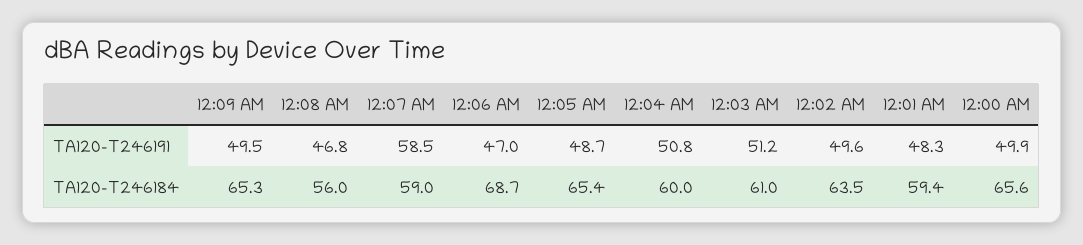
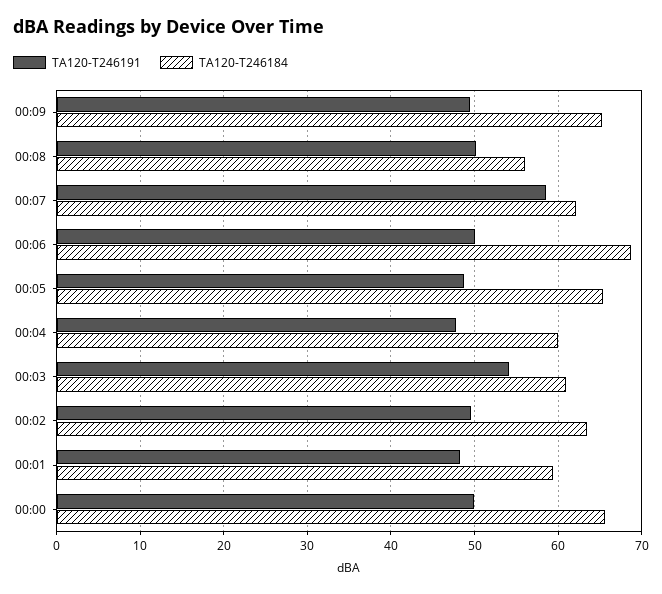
  {
    "TA120-T246191": {
      "12:09 AM": 49.5,
-     "12:08 AM": 46.8,
+     "12:08 AM": 50,
      "12:07 AM": 58.5,
-     "12:06 AM": 47,
+     "12:06 AM": 50,
      "12:05 AM": 48.7,
-     "12:04 AM": 50.8,
+     "12:04 AM": 48,
-     "12:03 AM": 51.2,
+     "12:03 AM": 54,
      "12:02 AM": 49.6,
      "12:01 AM": 48.3,
      "12:00 AM": 49.9
    },
    "TA120-T246184": {
      "12:09 AM": 65.3,
      "12:08 AM": 56,
-     "12:07 AM": 59,
+     "12:07 AM": 62,
      "12:06 AM": 68.7,
      "12:05 AM": 65.4,
      "12:04 AM": 60,
      "12:03 AM": 61,
      "12:02 AM": 63.5,
      "12:01 AM": 59.4,
      "12:00 AM": 65.6
    }
  }

